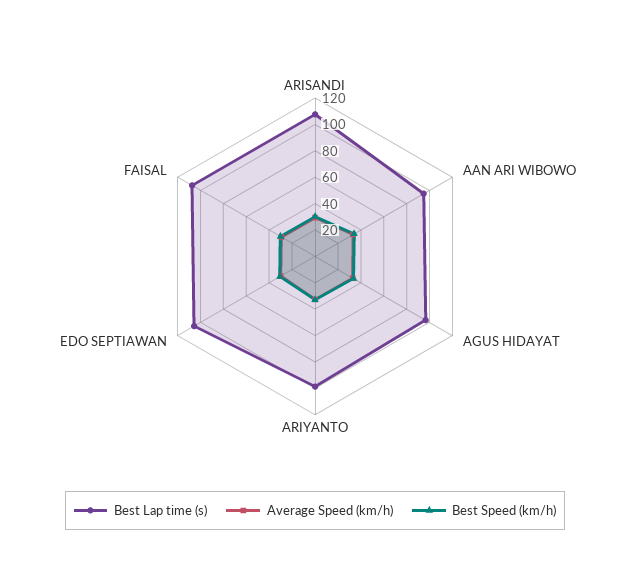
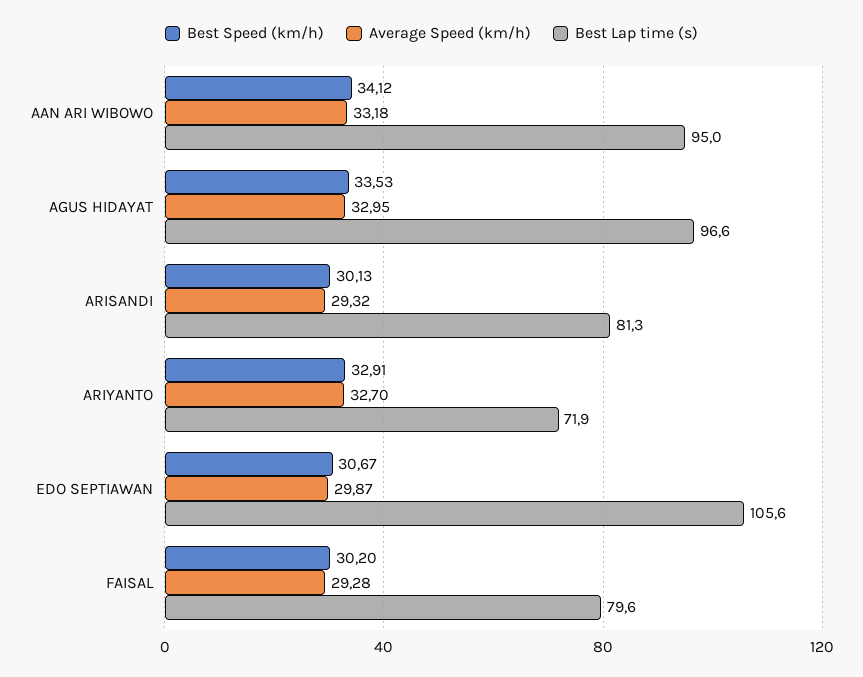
  {
    "Best Lap time (s)": {
-     "ARISANDI": 110,
+     "ARISANDI": 81.3,
      "AAN ARI WIBOWO": 95,
      "AGUS HIDAYAT": 96.6,
-     "ARIYANTO": 100,
+     "ARIYANTO": 71.9,
      "EDO SEPTIAWAN": 105.6,
-     "FAISAL": 110
+     "FAISAL": 79.6
    },
    "Average Speed (km/h)": {
      "ARISANDI": 29.32,
      "AAN ARI WIBOWO": 33.18,
      "AGUS HIDAYAT": 32.95,
      "ARIYANTO": 32.7,
      "EDO SEPTIAWAN": 29.87,
      "FAISAL": 29.28
    },
    "Best Speed (km/h)": {
      "ARISANDI": 30.13,
      "AAN ARI WIBOWO": 34.12,
      "AGUS HIDAYAT": 33.53,
      "ARIYANTO": 32.91,
      "EDO SEPTIAWAN": 30.67,
      "FAISAL": 30.2
    }
  }

